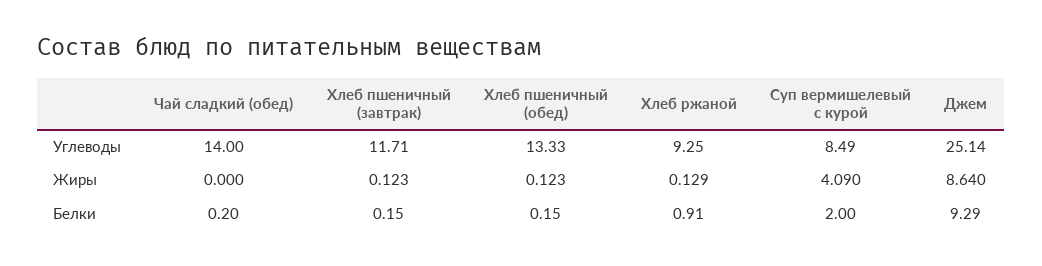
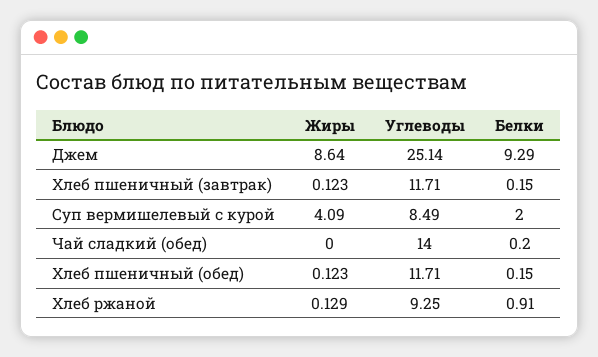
  {
    "Чай сладкий (обед)": {
      "Углеводы": 14,
      "Жиры": 0,
      "Белки": 0.2
    },
    "Хлеб пшеничный (завтрак)": {
      "Углеводы": 11.71,
      "Жиры": 0.123,
      "Белки": 0.15
    },
    "Хлеб пшеничный (обед)": {
-     "Углеводы": 13.33,
+     "Углеводы": 11.71,
      "Жиры": 0.123,
      "Белки": 0.15
    },
    "Хлеб ржаной": {
      "Углеводы": 9.25,
      "Жиры": 0.129,
      "Белки": 0.91
    },
    "Суп вермишелевый с курой": {
      "Углеводы": 8.49,
      "Жиры": 4.09,
      "Белки": 2
    },
    "Джем": {
      "Углеводы": 25.14,
      "Жиры": 8.64,
      "Белки": 9.29
    }
  }

